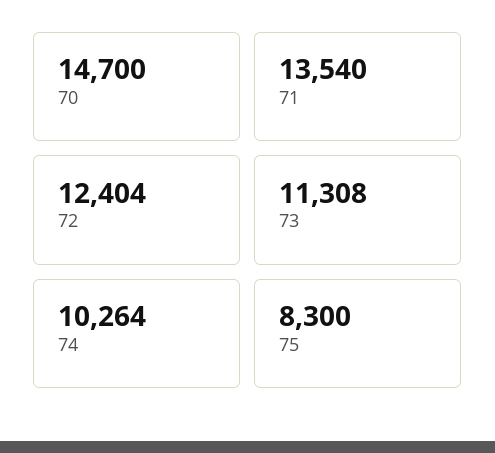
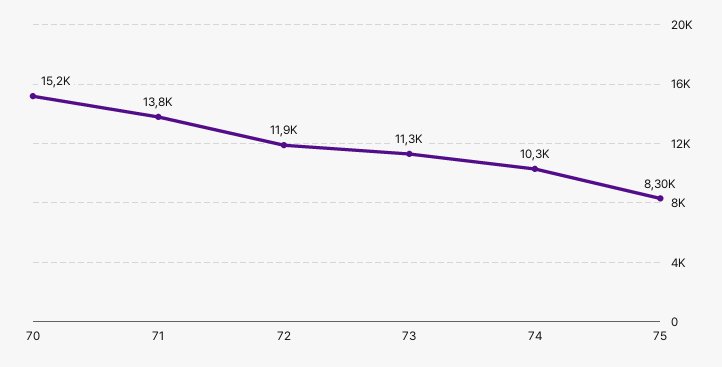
  {
-   "70": 14700,
+   "70": 15200,
-   "71": 13540,
+   "71": 13800,
-   "72": 12404,
+   "72": 11900,
    "73": 11308,
    "74": 10264,
    "75": 8300
  }

